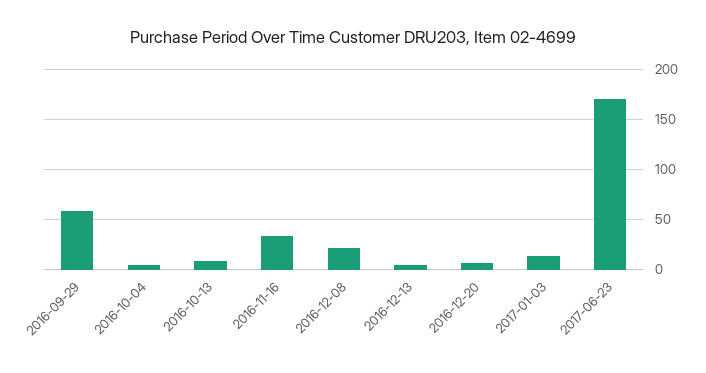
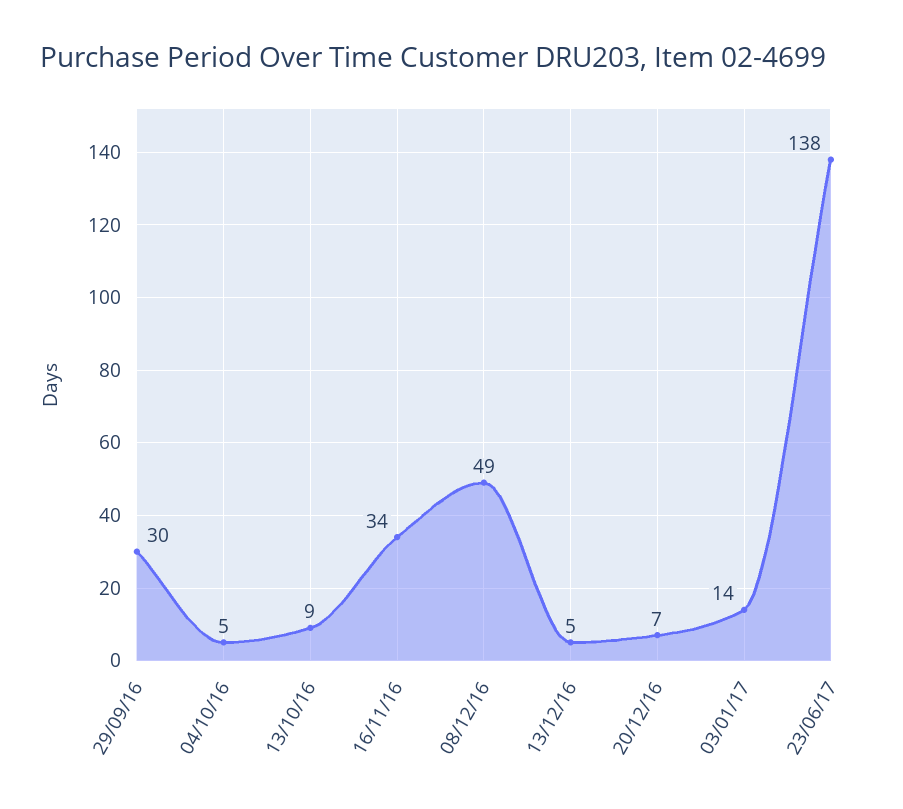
  {
-   "2016-09-29": 60,
+   "2016-09-29": 30,
    "2016-10-04": 5,
    "2016-10-13": 9,
    "2016-11-16": 34,
-   "2016-12-08": 20,
+   "2016-12-08": 49,
    "2016-12-13": 5,
    "2016-12-20": 7,
    "2017-01-03": 14,
-   "2017-06-23": 170
+   "2017-06-23": 138
  }

